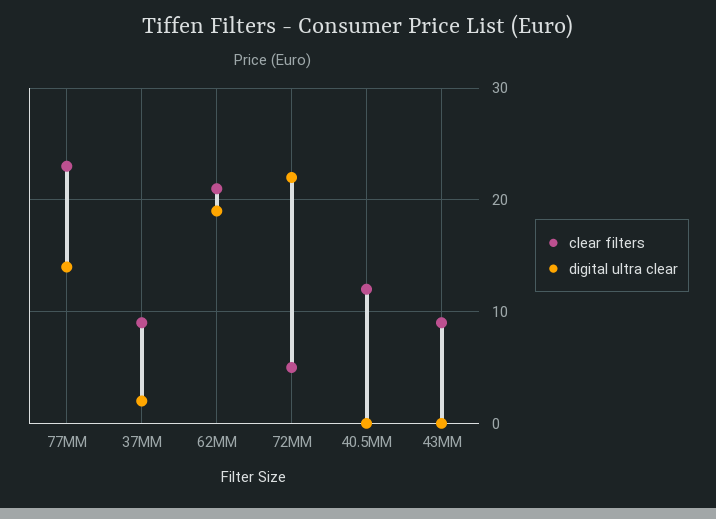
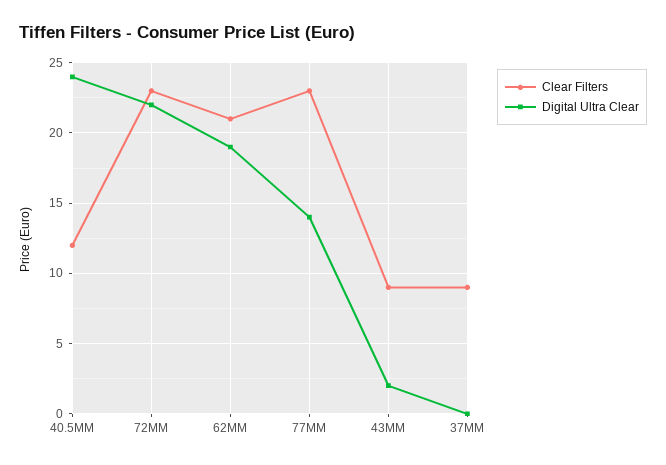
  {
    "clear filters": {
      "77MM": 23,
      "37MM": 9,
      "62MM": 21,
-     "72MM": 5,
+     "72MM": 23,
      "40.5MM": 12,
      "43MM": 9
    },
    "digital ultra clear": {
      "77MM": 14,
-     "37MM": 2,
+     "37MM": 0,
      "62MM": 19,
      "72MM": 22,
-     "40.5MM": 0,
+     "40.5MM": 24,
-     "43MM": 0
+     "43MM": 2
    }
  }

